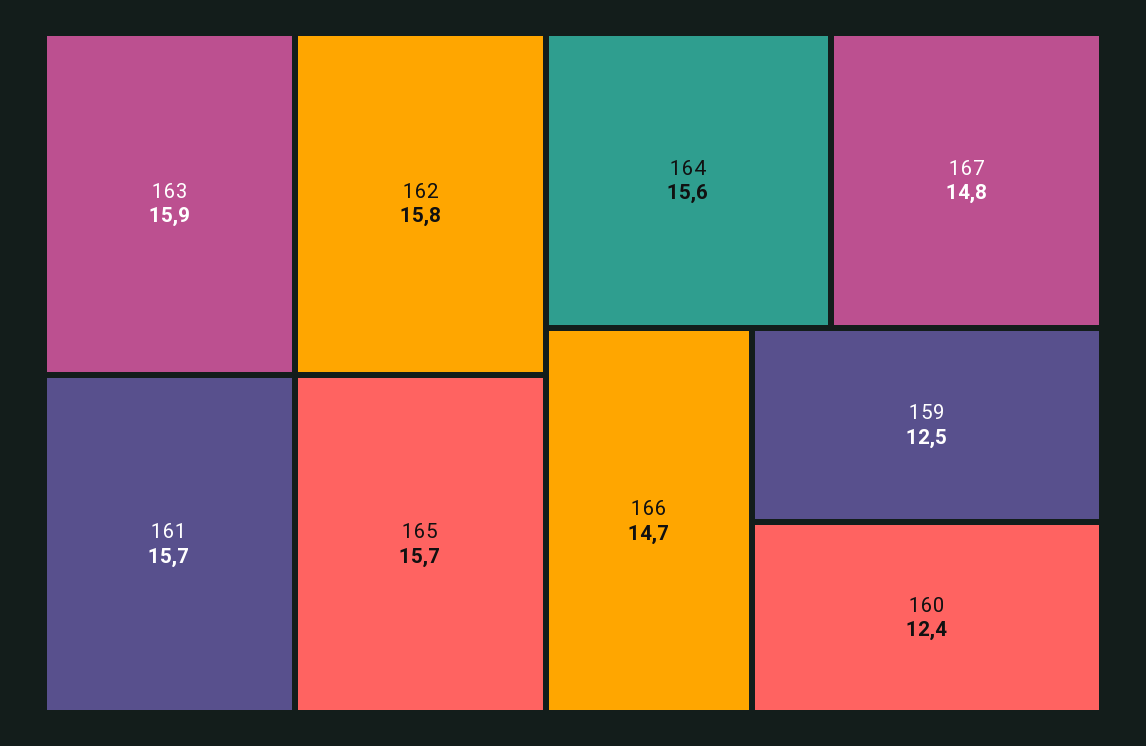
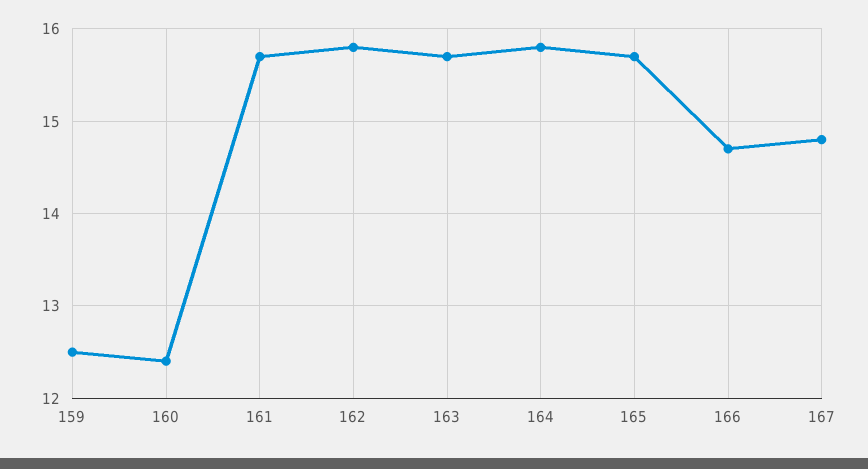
  {
-   "163": 15.9,
+   "163": 15.7,
    "162": 15.8,
    "161": 15.7,
    "165": 15.7,
-   "164": 15.6,
+   "164": 15.8,
    "167": 14.8,
    "166": 14.7,
    "159": 12.5,
    "160": 12.4
  }

